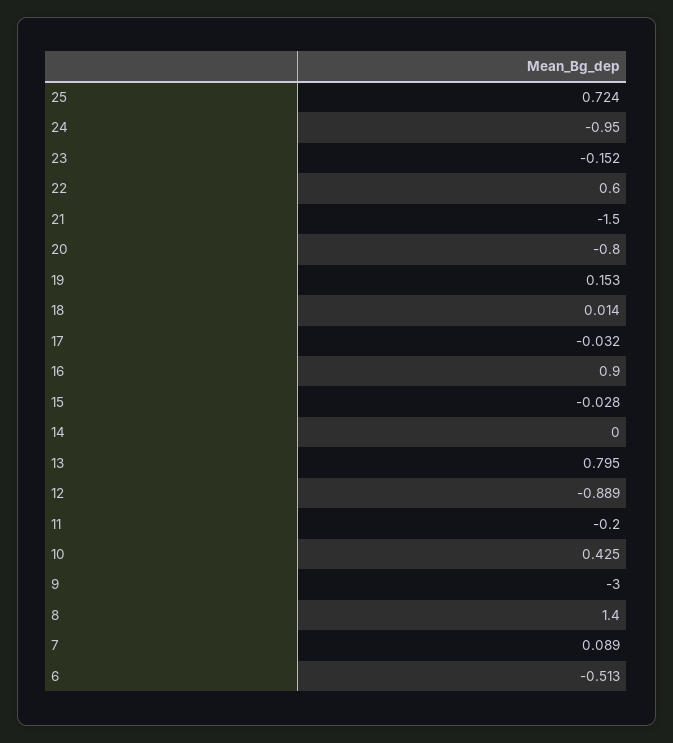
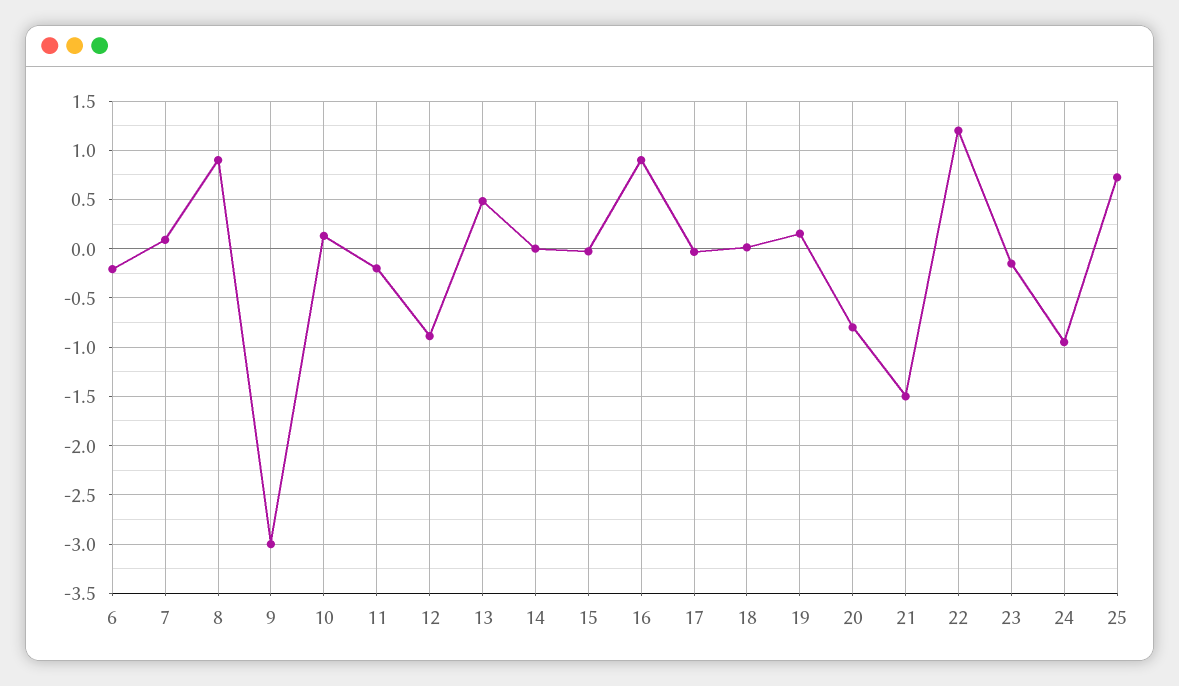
  {
    "25": 0.724,
    "24": -0.95,
    "23": -0.152,
-   "22": 0.6,
+   "22": 1.2,
    "21": -1.5,
    "20": -0.8,
    "19": 0.153,
    "18": 0.014,
    "17": -0.032,
    "16": 0.9,
    "15": -0.028,
    "14": 0,
-   "13": 0.795,
+   "13": 0.5,
    "12": -0.889,
    "11": -0.2,
-   "10": 0.425,
+   "10": 0.1,
    "9": -3,
-   "8": 1.4,
+   "8": 0.9,
    "7": 0.089,
-   "6": -0.513
+   "6": -0.2
  }

